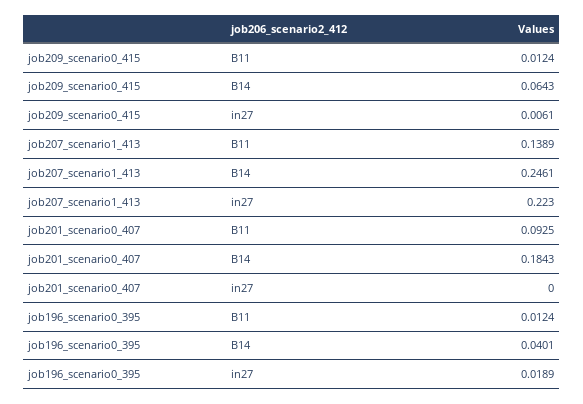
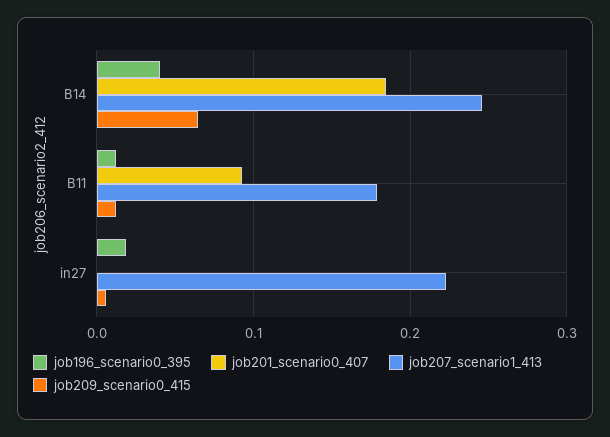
  {
    "job209_scenario0_415": {
      "B11": 0.0124,
      "B14": 0.0643,
      "in27": 0.0061
    },
    "job207_scenario1_413": {
-     "B11": 0.1389,
+     "B11": 0.18,
      "B14": 0.2461,
      "in27": 0.223
    },
    "job201_scenario0_407": {
      "B11": 0.0925,
      "B14": 0.1843,
      "in27": 0
    },
    "job196_scenario0_395": {
      "B11": 0.0124,
      "B14": 0.0401,
      "in27": 0.0189
    }
  }

